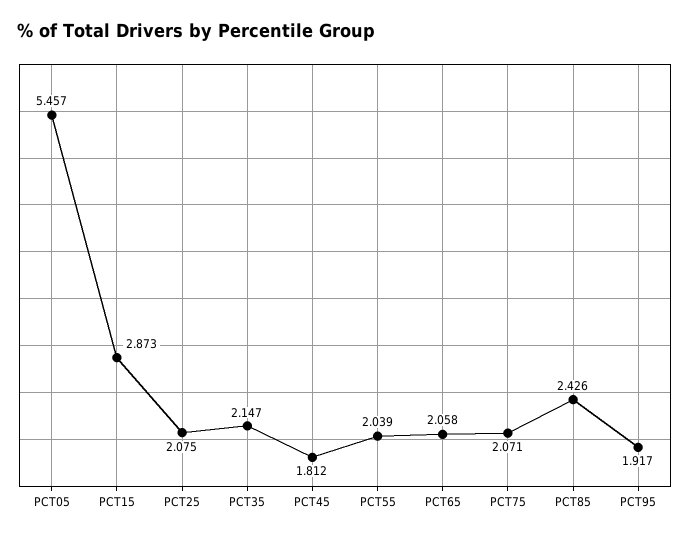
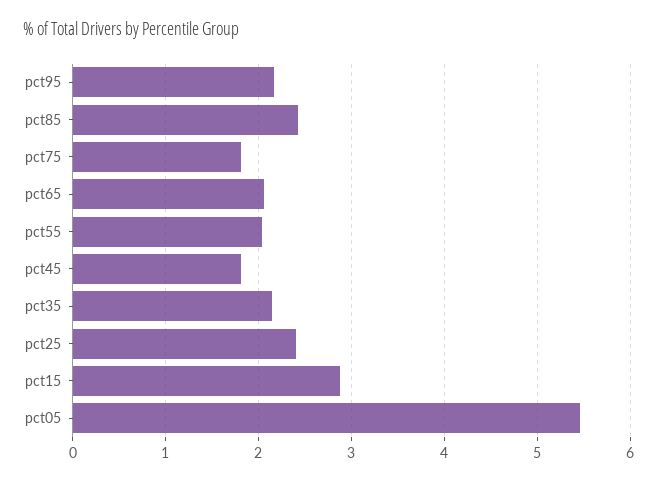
  {
    "PCT05": 5.457,
    "PCT15": 2.873,
-   "PCT25": 2.075,
+   "PCT25": 2.4,
    "PCT35": 2.147,
    "PCT45": 1.812,
    "PCT55": 2.039,
    "PCT65": 2.058,
-   "PCT75": 2.071,
+   "PCT75": 1.8,
    "PCT85": 2.426,
-   "PCT95": 1.917
+   "PCT95": 2.2
  }

